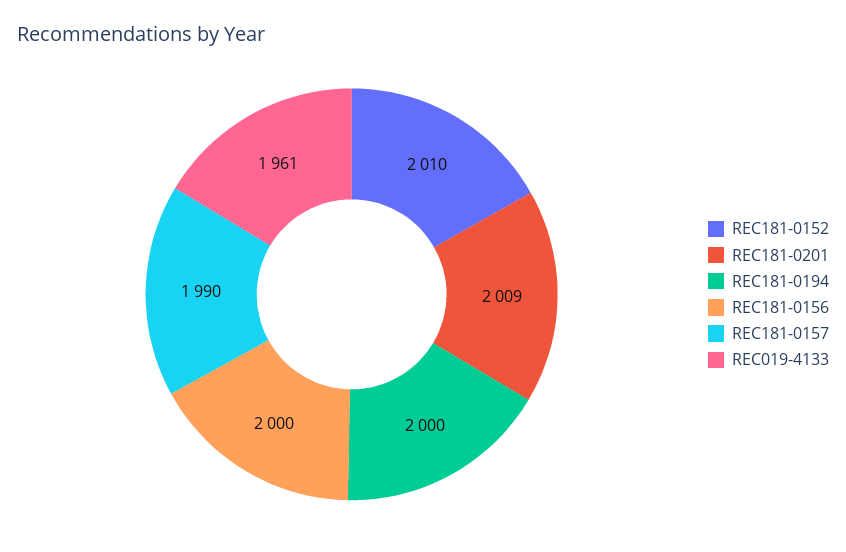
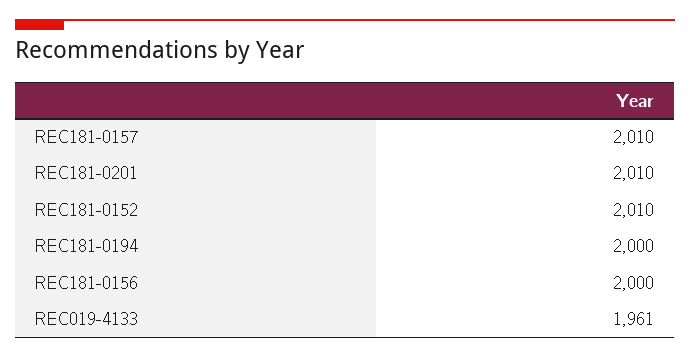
  {
    "REC181-0152": 2010,
-   "REC181-0201": 2009,
+   "REC181-0201": 2010,
    "REC181-0194": 2000,
    "REC181-0156": 2000,
-   "REC181-0157": 1990,
+   "REC181-0157": 2010,
    "REC019-4133": 1961
  }

